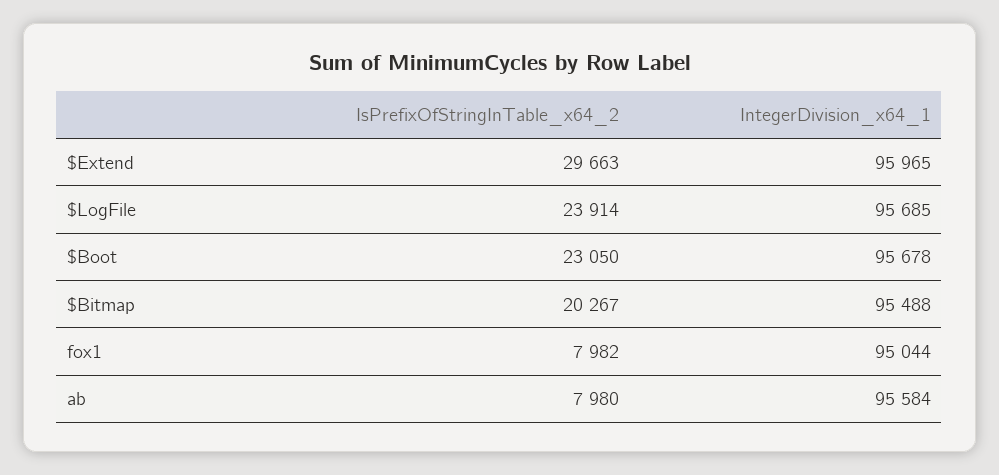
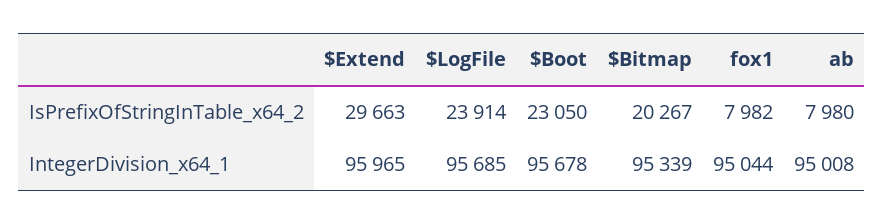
  {
    "IsPrefixOfStringInTable_x64_2": {
      "$Extend": 29663,
      "$LogFile": 23914,
      "$Boot": 23050,
      "$Bitmap": 20267,
      "fox1": 7982,
      "ab": 7980
    },
    "IntegerDivision_x64_1": {
      "$Extend": 95965,
      "$LogFile": 95685,
      "$Boot": 95678,
-     "$Bitmap": 95488,
+     "$Bitmap": 95339,
      "fox1": 95044,
-     "ab": 95584
+     "ab": 95008
    }
  }

